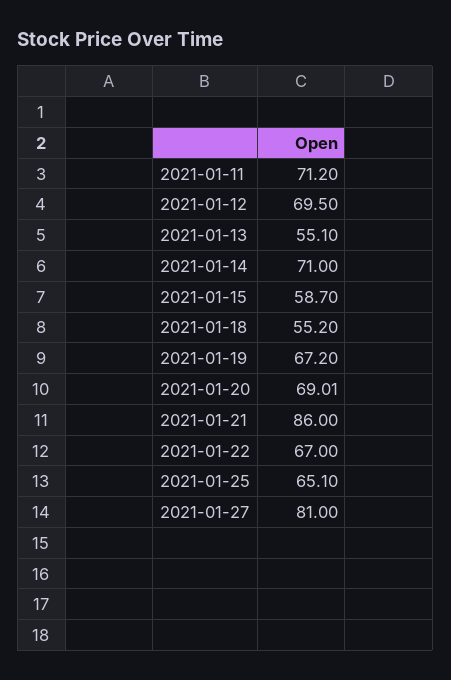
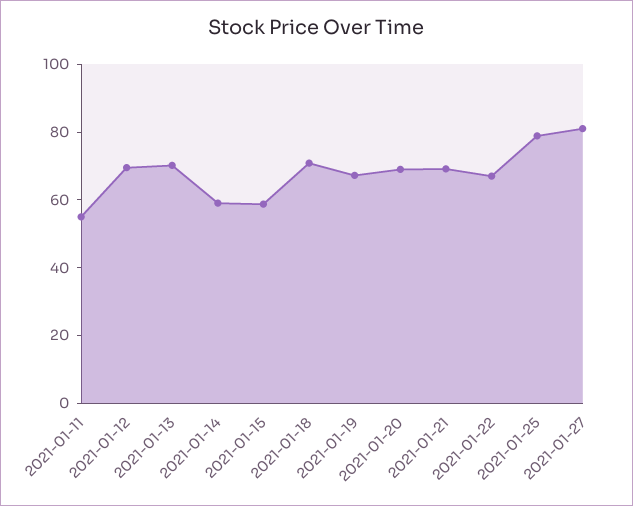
  {
-   "2021-01-11": 71.2,
+   "2021-01-11": 55,
    "2021-01-12": 69.5,
-   "2021-01-13": 55.1,
+   "2021-01-13": 70,
-   "2021-01-14": 71,
+   "2021-01-14": 60,
    "2021-01-15": 58.7,
-   "2021-01-18": 55.2,
+   "2021-01-18": 70,
    "2021-01-19": 67.2,
    "2021-01-20": 69.01,
-   "2021-01-21": 86,
+   "2021-01-21": 70,
    "2021-01-22": 67,
-   "2021-01-25": 65.1,
+   "2021-01-25": 80,
    "2021-01-27": 81
  }

